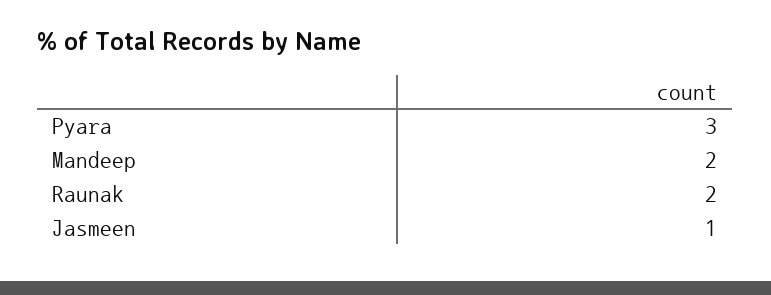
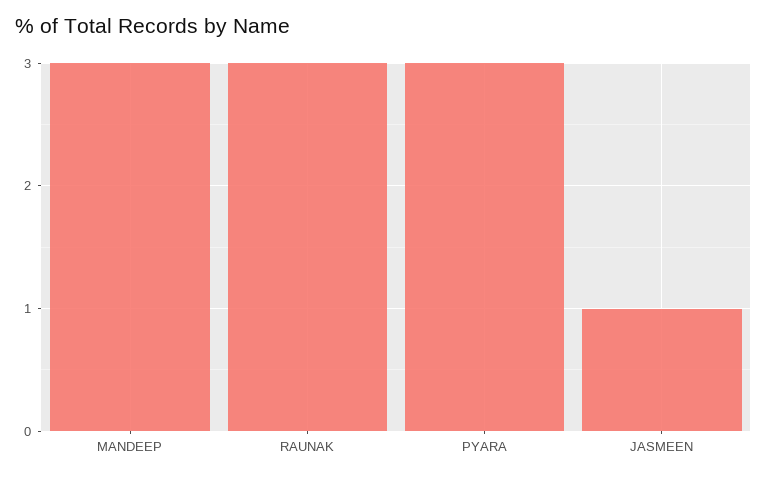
  {
    "Pyara": 3,
-   "Mandeep": 2,
+   "Mandeep": 3,
-   "Raunak": 2,
+   "Raunak": 3,
    "Jasmeen": 1
  }

